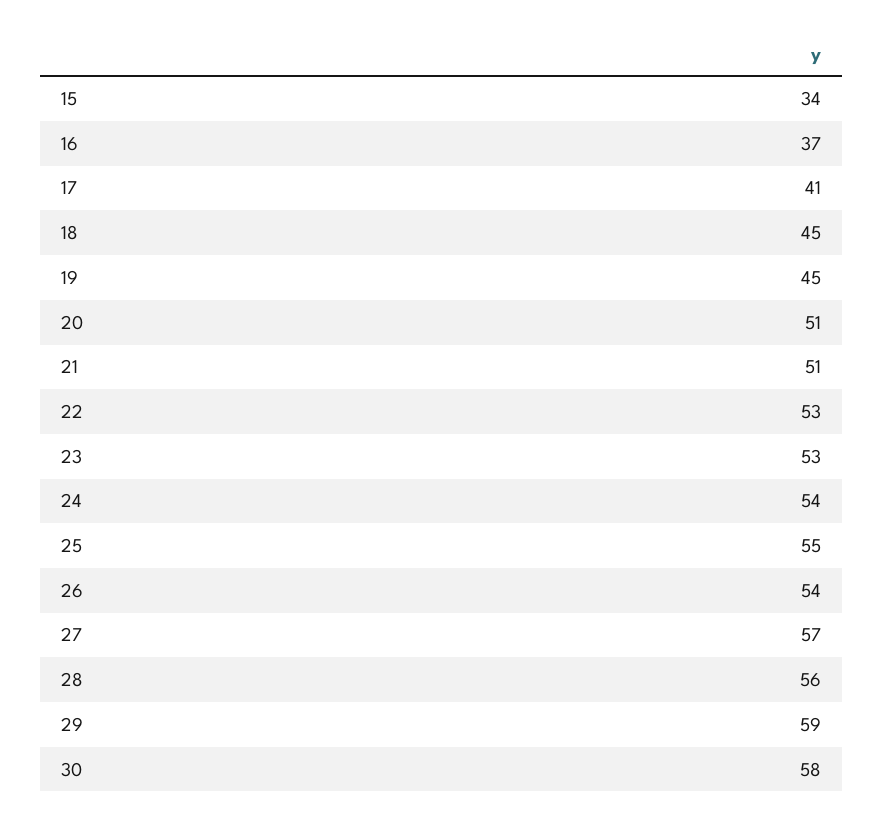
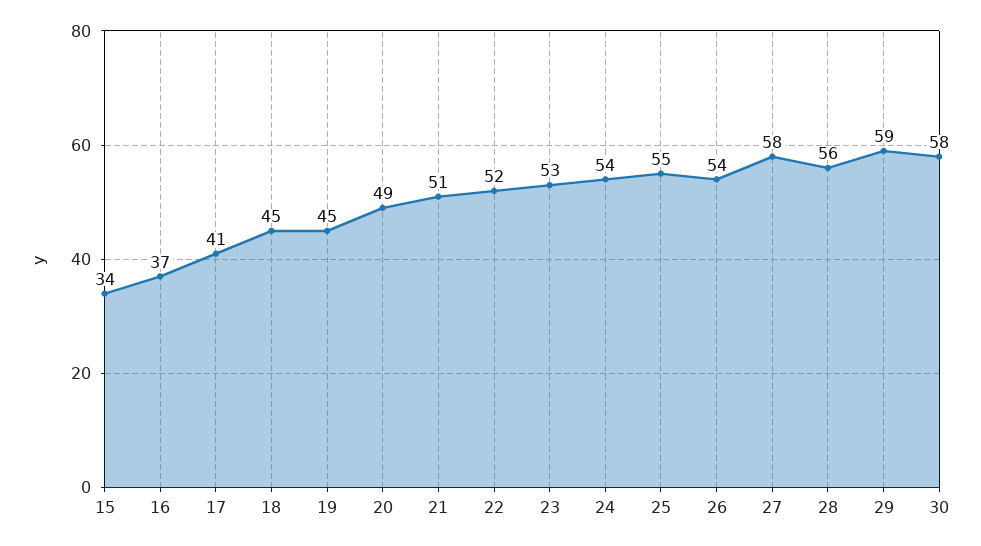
  {
    "15": 34,
    "16": 37,
    "17": 41,
    "18": 45,
    "19": 45,
-   "20": 51,
+   "20": 49,
    "21": 51,
-   "22": 53,
+   "22": 52,
    "23": 53,
    "24": 54,
    "25": 55,
    "26": 54,
-   "27": 57,
+   "27": 58,
    "28": 56,
    "29": 59,
    "30": 58
  }

